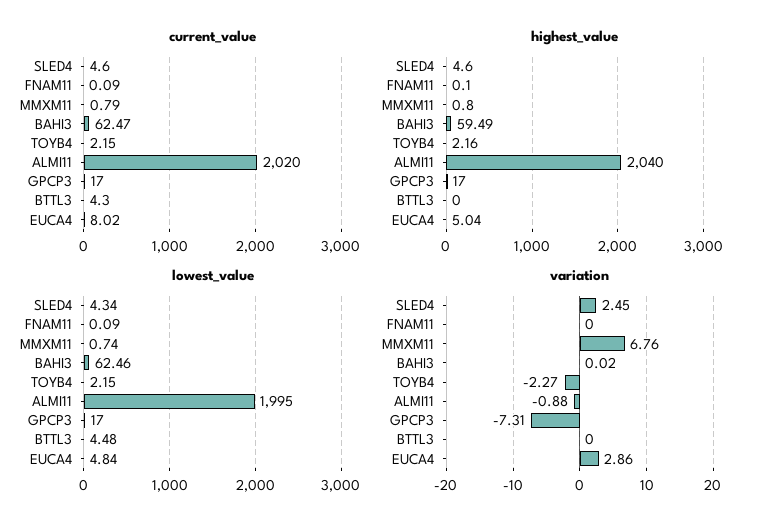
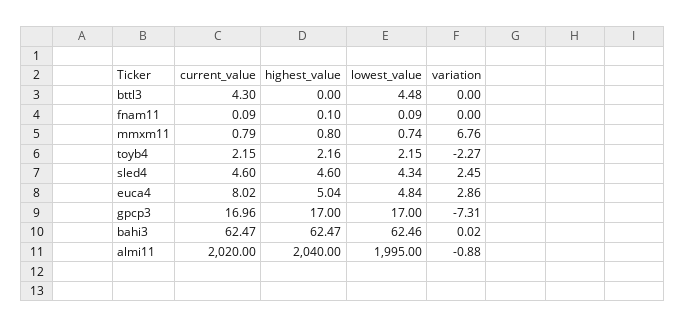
  {
    "current_value": {
      "SLED4": 4.6,
      "FNAM11": 0.09,
      "MMXM11": 0.79,
      "BAHI3": 62.47,
      "TOYB4": 2.15,
      "ALMI11": 2020,
-     "GPCP3": 17,
+     "GPCP3": 16.96,
      "BTTL3": 4.3,
      "EUCA4": 8.02
    },
    "highest_value": {
      "SLED4": 4.6,
      "FNAM11": 0.1,
      "MMXM11": 0.8,
-     "BAHI3": 59.49,
+     "BAHI3": 62.47,
      "TOYB4": 2.16,
      "ALMI11": 2040,
      "GPCP3": 17,
      "BTTL3": 0,
      "EUCA4": 5.04
    },
    "lowest_value": {
      "SLED4": 4.34,
      "FNAM11": 0.09,
      "MMXM11": 0.74,
      "BAHI3": 62.46,
      "TOYB4": 2.15,
      "ALMI11": 1995,
      "GPCP3": 17,
      "BTTL3": 4.48,
      "EUCA4": 4.84
    },
    "variation": {
      "SLED4": 2.45,
      "FNAM11": 0,
      "MMXM11": 6.76,
      "BAHI3": 0.02,
      "TOYB4": -2.27,
      "ALMI11": -0.88,
      "GPCP3": -7.31,
      "BTTL3": 0,
      "EUCA4": 2.86
    }
  }

